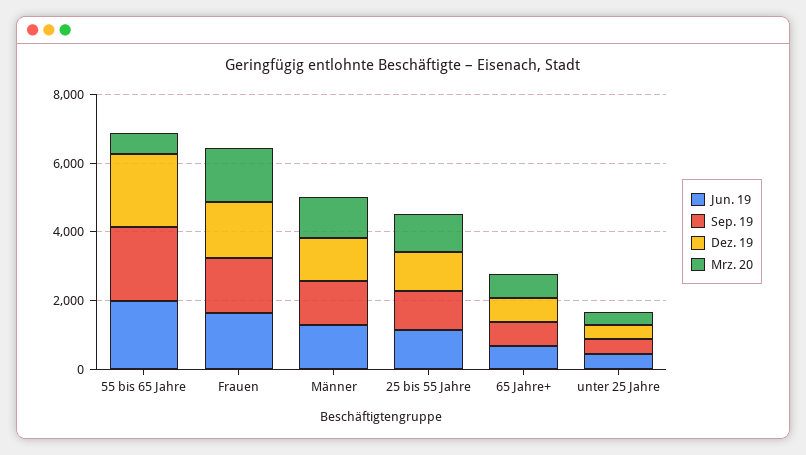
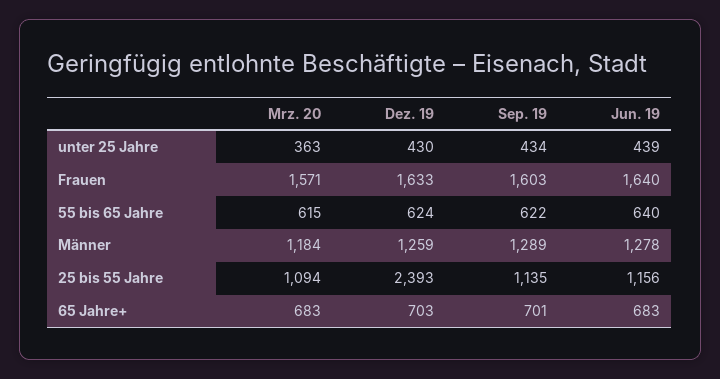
  {
    "Jun. 19": {
-     "55 bis 65 Jahre": 2000,
+     "55 bis 65 Jahre": 640,
      "Frauen": 1640,
      "Männer": 1278,
      "25 bis 55 Jahre": 1156,
      "65 Jahre+": 683,
      "unter 25 Jahre": 439
    },
    "Sep. 19": {
-     "55 bis 65 Jahre": 2000,
+     "55 bis 65 Jahre": 622,
      "Frauen": 1603,
      "Männer": 1289,
      "25 bis 55 Jahre": 1135,
      "65 Jahre+": 701,
      "unter 25 Jahre": 434
    },
    "Dez. 19": {
-     "55 bis 65 Jahre": 2000,
+     "55 bis 65 Jahre": 624,
      "Frauen": 1633,
      "Männer": 1259,
-     "25 bis 55 Jahre": 1000,
+     "25 bis 55 Jahre": 2393,
      "65 Jahre+": 703,
      "unter 25 Jahre": 430
    },
    "Mrz. 20": {
      "55 bis 65 Jahre": 615,
      "Frauen": 1571,
      "Männer": 1184,
      "25 bis 55 Jahre": 1094,
      "65 Jahre+": 683,
      "unter 25 Jahre": 363
    }
  }

